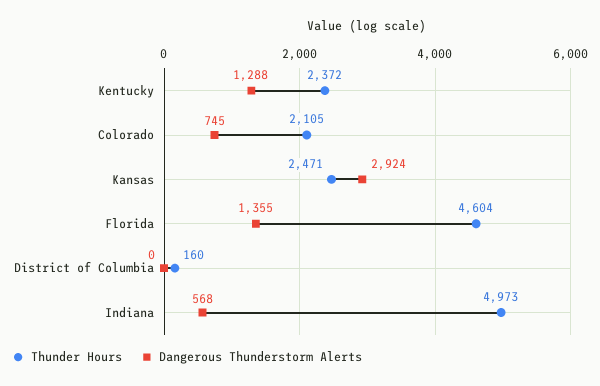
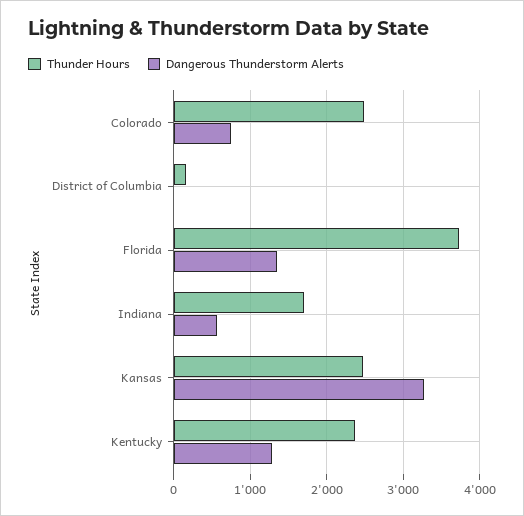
  {
    "Thunder Hours": {
      "Kentucky": 2372,
-     "Colorado": 2105,
+     "Colorado": 2500,
      "Kansas": 2471,
-     "Florida": 4604,
+     "Florida": 3700,
      "District of Columbia": 160,
-     "Indiana": 4973
+     "Indiana": 1700
    },
    "Dangerous Thunderstorm Alerts": {
      "Kentucky": 1288,
      "Colorado": 745,
-     "Kansas": 2924,
+     "Kansas": 3300,
      "Florida": 1355,
      "District of Columbia": 0,
      "Indiana": 568
    }
  }

